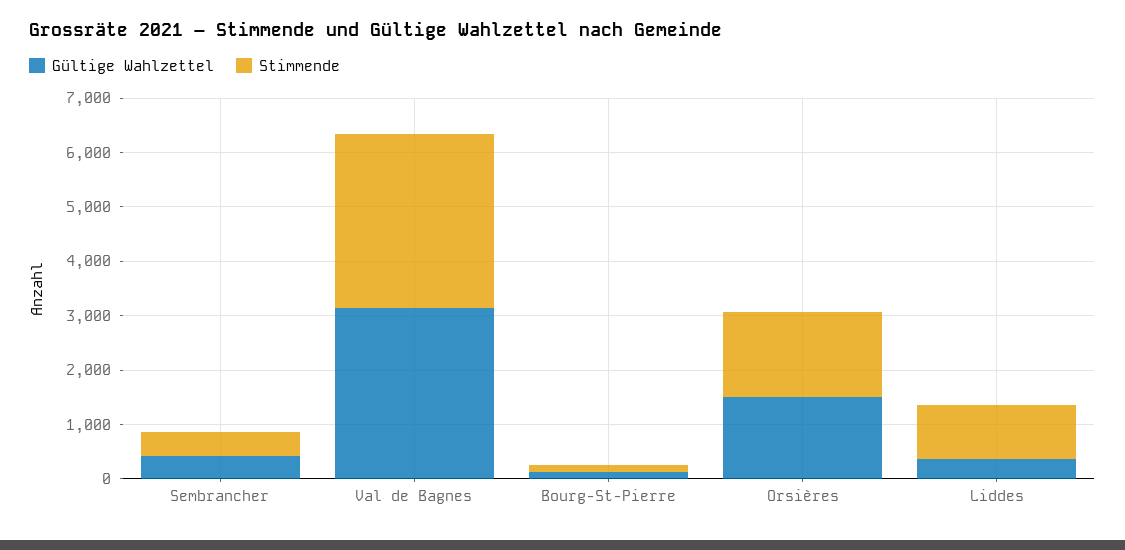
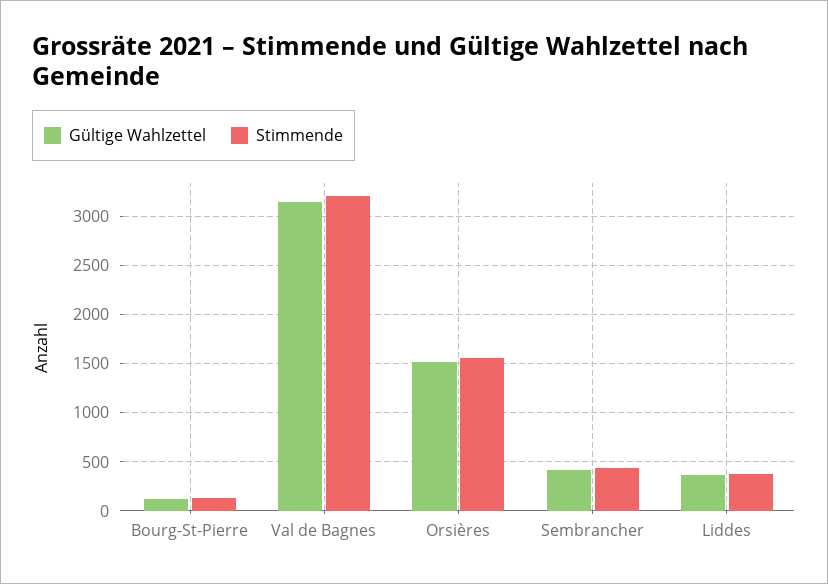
  {
    "Gültige Wahlzettel": {
      "Sembrancher": 400,
      "Val de Bagnes": 3100,
      "Bourg-St-Pierre": 100,
      "Orsières": 1500,
      "Liddes": 400
    },
    "Stimmende": {
      "Sembrancher": 400,
      "Val de Bagnes": 3200,
      "Bourg-St-Pierre": 100,
      "Orsières": 1600,
-     "Liddes": 1000
+     "Liddes": 400
    }
  }

